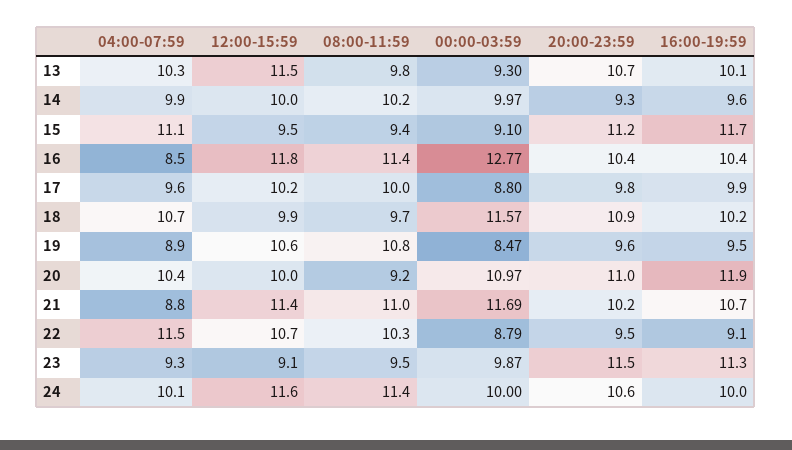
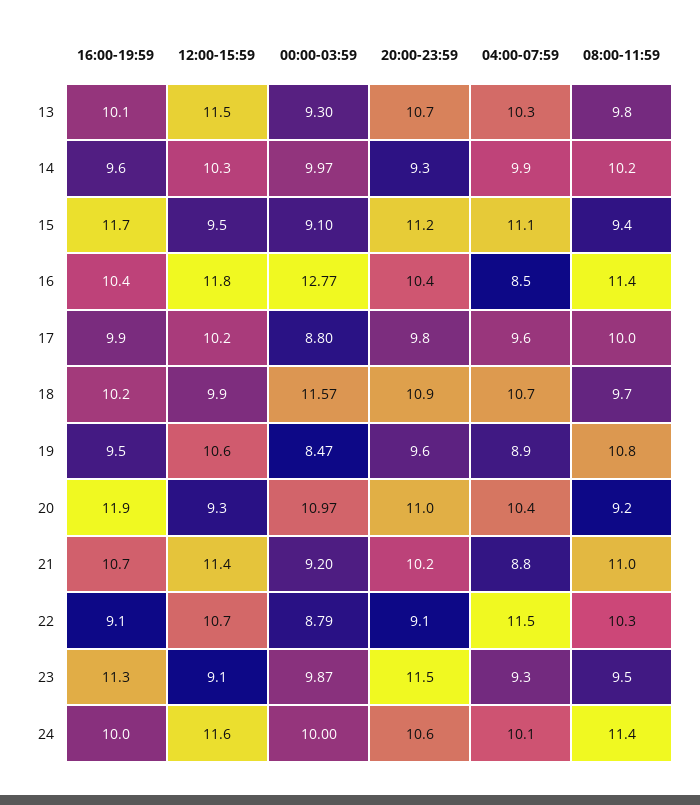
  {
    "04:00-07:59": {
      "13": 10.3,
      "14": 9.9,
      "15": 11.1,
      "16": 8.5,
      "17": 9.6,
      "18": 10.7,
      "19": 8.9,
      "20": 10.4,
      "21": 8.8,
      "22": 11.5,
      "23": 9.3,
      "24": 10.1
    },
    "12:00-15:59": {
      "13": 11.5,
-     "14": 10,
+     "14": 10.3,
      "15": 9.5,
      "16": 11.8,
      "17": 10.2,
      "18": 9.9,
      "19": 10.6,
-     "20": 10,
+     "20": 9.3,
      "21": 11.4,
      "22": 10.7,
      "23": 9.1,
      "24": 11.6
    },
    "08:00-11:59": {
      "13": 9.8,
      "14": 10.2,
      "15": 9.4,
      "16": 11.4,
      "17": 10,
      "18": 9.7,
      "19": 10.8,
      "20": 9.2,
      "21": 11,
      "22": 10.3,
      "23": 9.5,
      "24": 11.4
    },
    "00:00-03:59": {
      "13": 9.3,
      "14": 9.97,
      "15": 9.1,
      "16": 12.77,
      "17": 8.8,
      "18": 11.57,
      "19": 8.47,
      "20": 10.97,
-     "21": 11.69,
+     "21": 9.2,
      "22": 8.79,
      "23": 9.87,
      "24": 10
    },
    "20:00-23:59": {
      "13": 10.7,
      "14": 9.3,
      "15": 11.2,
      "16": 10.4,
      "17": 9.8,
      "18": 10.9,
      "19": 9.6,
      "20": 11,
      "21": 10.2,
-     "22": 9.5,
+     "22": 9.1,
      "23": 11.5,
      "24": 10.6
    },
    "16:00-19:59": {
      "13": 10.1,
      "14": 9.6,
      "15": 11.7,
      "16": 10.4,
      "17": 9.9,
      "18": 10.2,
      "19": 9.5,
      "20": 11.9,
      "21": 10.7,
      "22": 9.1,
      "23": 11.3,
      "24": 10
    }
  }

